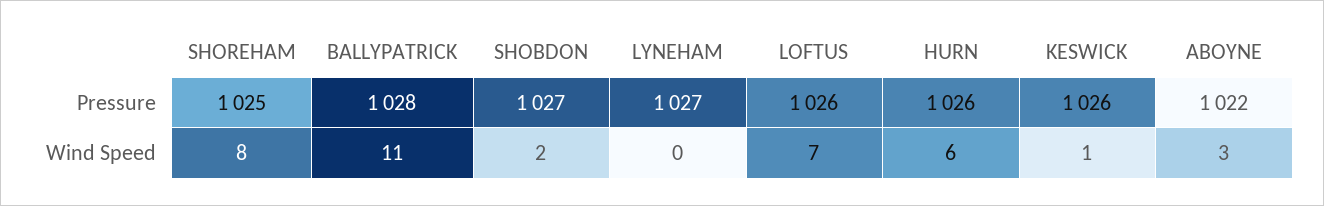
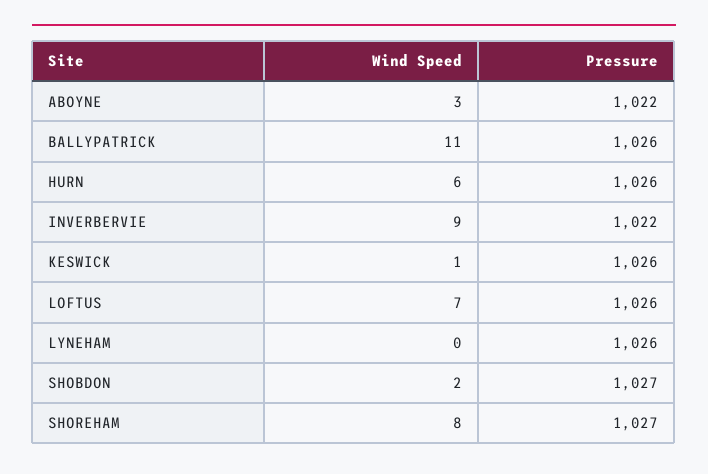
  {
    "SHOREHAM": {
-     "Pressure": 1025,
+     "Pressure": 1027,
      "Wind Speed": 8
    },
    "BALLYPATRICK": {
-     "Pressure": 1028,
+     "Pressure": 1026,
      "Wind Speed": 11
    },
    "SHOBDON": {
      "Pressure": 1027,
      "Wind Speed": 2
    },
    "LYNEHAM": {
-     "Pressure": 1027,
+     "Pressure": 1026,
      "Wind Speed": 0
    },
    "LOFTUS": {
      "Pressure": 1026,
      "Wind Speed": 7
    },
    "HURN": {
      "Pressure": 1026,
      "Wind Speed": 6
    },
    "KESWICK": {
      "Pressure": 1026,
      "Wind Speed": 1
    },
    "ABOYNE": {
      "Pressure": 1022,
      "Wind Speed": 3
-   }
+   },
+   "INVERBERVIE": {
+     "Wind Speed": 9,
+     "Pressure": 1022
+   }
  }

